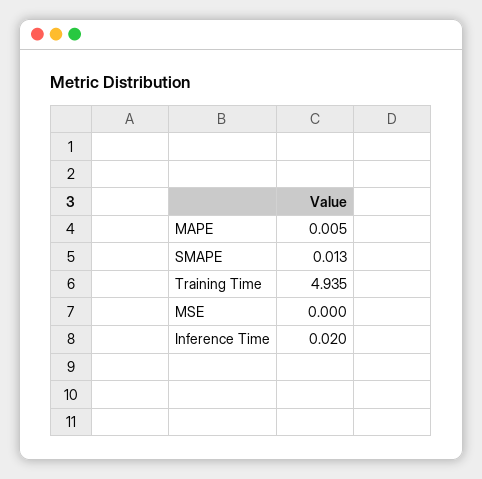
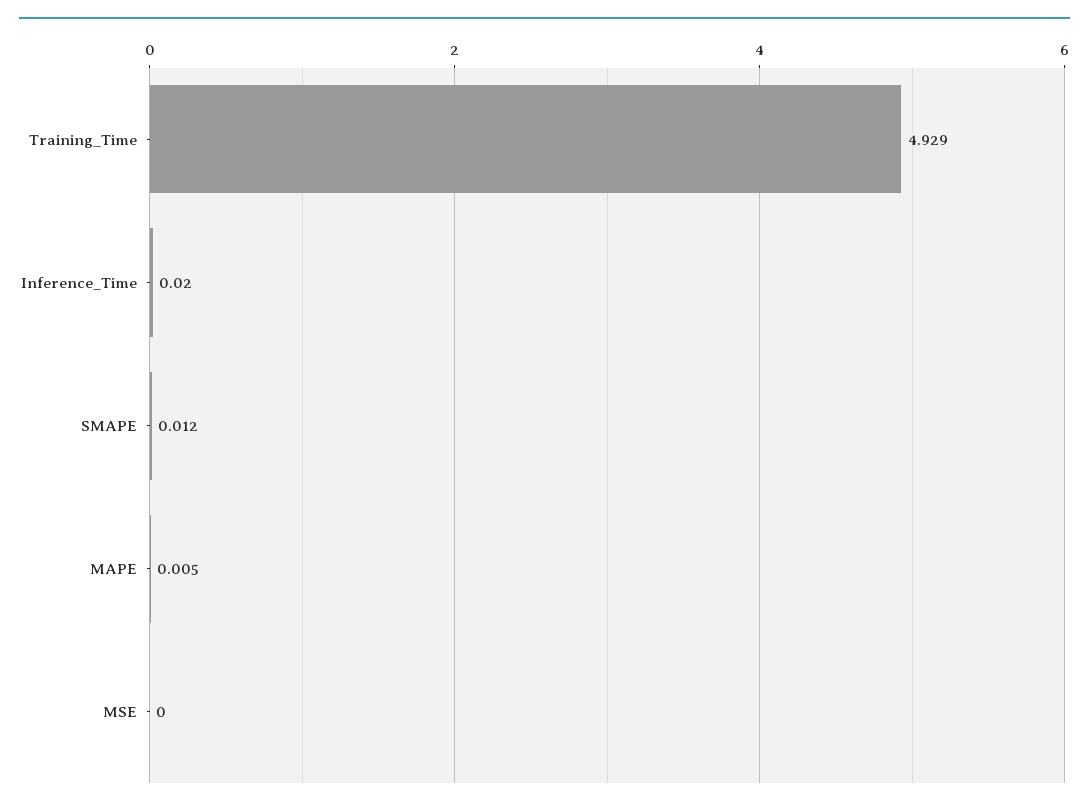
  {
    "MAPE": 0.005,
-   "SMAPE": 0.013,
+   "SMAPE": 0.012,
-   "Training Time": 4.935,
+   "Training Time": 4.929,
    "MSE": 0,
    "Inference Time": 0.02
  }

